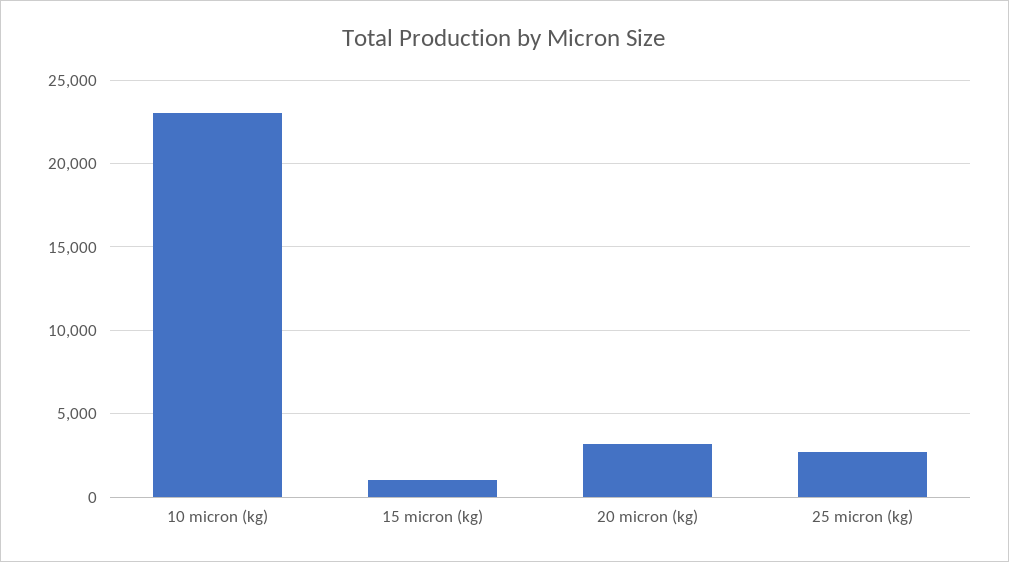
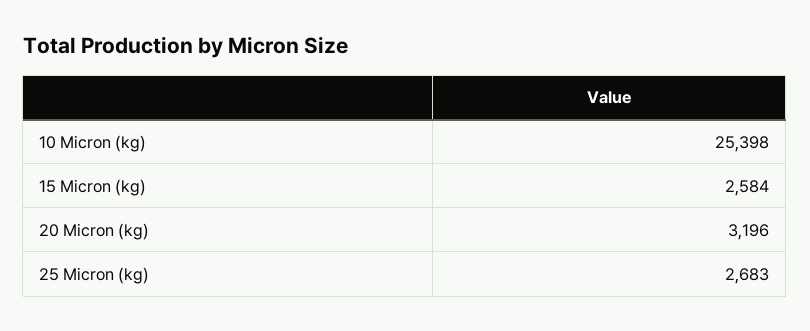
  {
-   "10 micron (kg)": 23000,
+   "10 micron (kg)": 25398,
-   "15 micron (kg)": 1000,
+   "15 micron (kg)": 2584,
    "20 micron (kg)": 3196,
    "25 micron (kg)": 2683
  }

